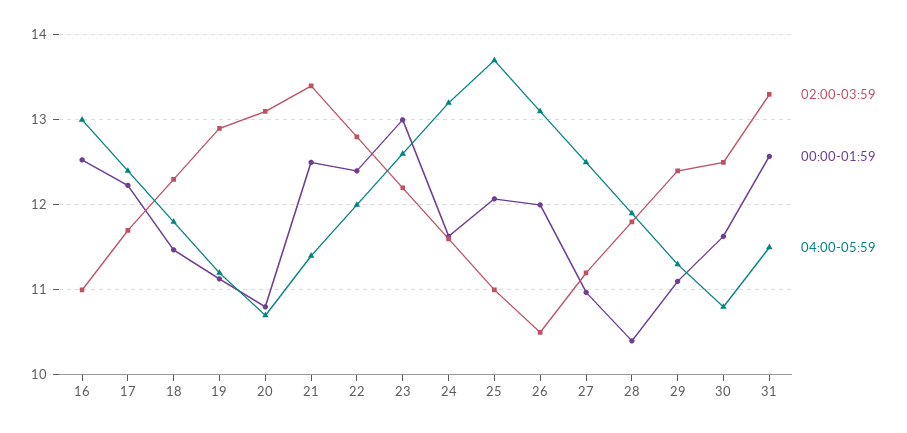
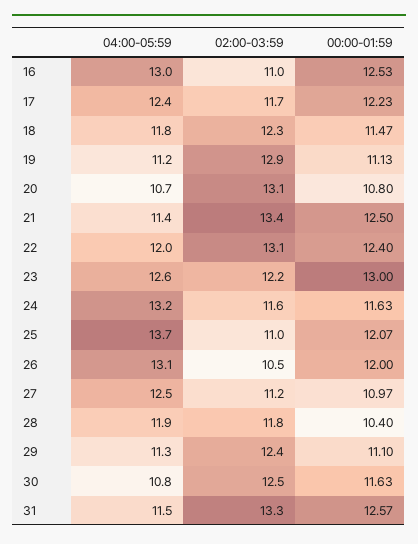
  {
    "02:00-03:59": {
      "16": 11,
      "17": 11.7,
      "18": 12.3,
      "19": 12.9,
      "20": 13.1,
      "21": 13.4,
-     "22": 12.8,
+     "22": 13.1,
      "23": 12.2,
      "24": 11.6,
      "25": 11,
      "26": 10.5,
      "27": 11.2,
      "28": 11.8,
      "29": 12.4,
      "30": 12.5,
      "31": 13.3
    },
    "00:00-01:59": {
      "16": 12.53,
      "17": 12.23,
      "18": 11.47,
      "19": 11.13,
      "20": 10.8,
      "21": 12.5,
      "22": 12.4,
      "23": 13,
      "24": 11.63,
      "25": 12.07,
      "26": 12,
      "27": 10.97,
      "28": 10.4,
      "29": 11.1,
      "30": 11.63,
      "31": 12.57
    },
    "04:00-05:59": {
      "16": 13,
      "17": 12.4,
      "18": 11.8,
      "19": 11.2,
      "20": 10.7,
      "21": 11.4,
      "22": 12,
      "23": 12.6,
      "24": 13.2,
      "25": 13.7,
      "26": 13.1,
      "27": 12.5,
      "28": 11.9,
      "29": 11.3,
      "30": 10.8,
      "31": 11.5
    }
  }

